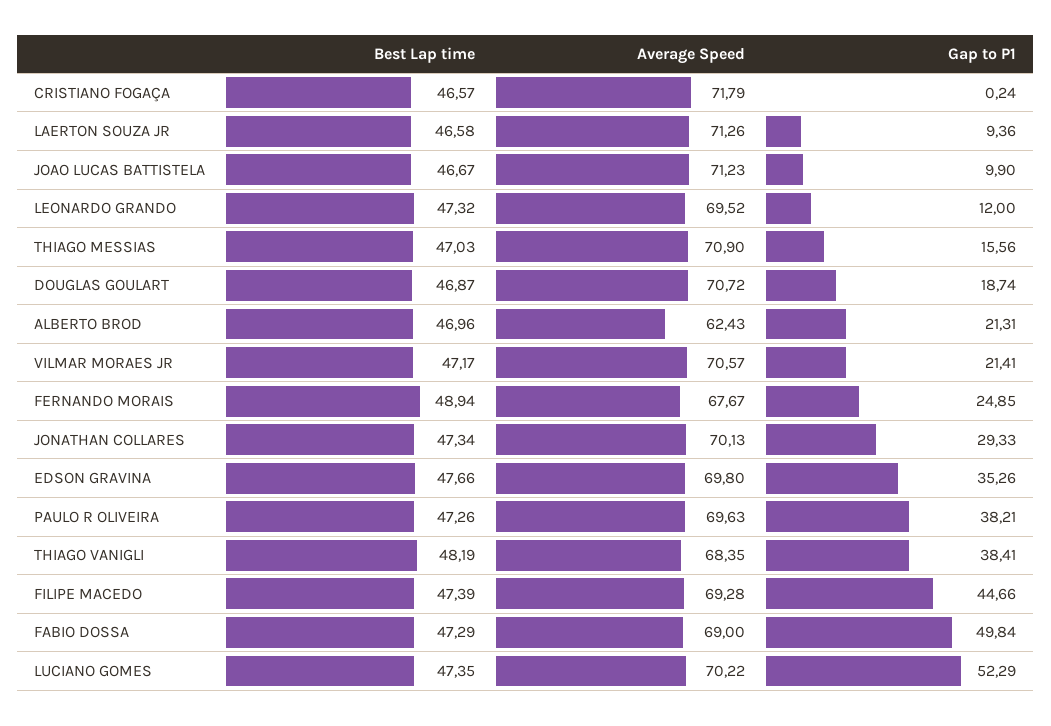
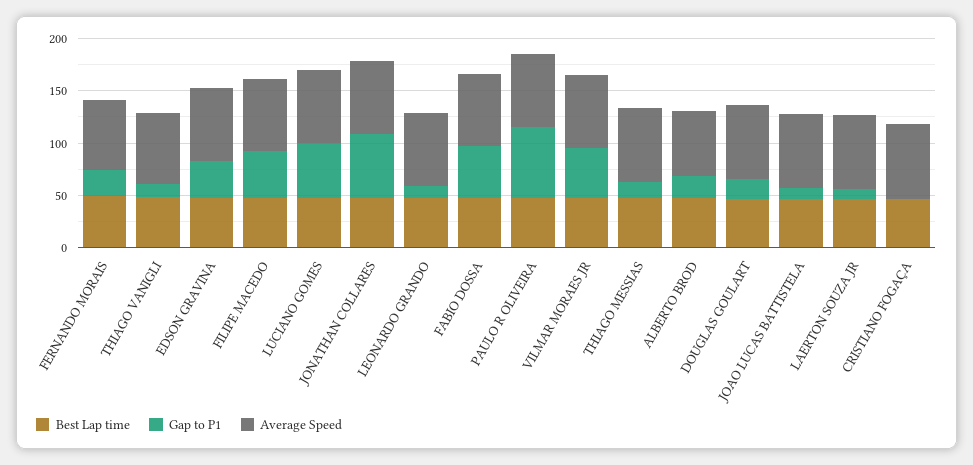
  {
    "Best Lap time": {
      "CRISTIANO FOGAÇA": 46.57,
      "LAERTON SOUZA JR": 46.58,
      "JOAO LUCAS BATTISTELA": 46.67,
      "LEONARDO GRANDO": 47.32,
      "THIAGO MESSIAS": 47.03,
      "DOUGLAS GOULART": 46.87,
      "ALBERTO BROD": 46.96,
      "VILMAR MORAES JR": 47.17,
      "FERNANDO MORAIS": 48.94,
      "JONATHAN COLLARES": 47.34,
      "EDSON GRAVINA": 47.66,
      "PAULO R OLIVEIRA": 47.26,
      "THIAGO VANIGLI": 48.19,
      "FILIPE MACEDO": 47.39,
      "FABIO DOSSA": 47.29,
      "LUCIANO GOMES": 47.35
    },
    "Average Speed": {
      "CRISTIANO FOGAÇA": 71.79,
      "LAERTON SOUZA JR": 71.26,
      "JOAO LUCAS BATTISTELA": 71.23,
      "LEONARDO GRANDO": 69.52,
      "THIAGO MESSIAS": 70.9,
      "DOUGLAS GOULART": 70.72,
      "ALBERTO BROD": 62.43,
      "VILMAR MORAES JR": 70.57,
      "FERNANDO MORAIS": 67.67,
      "JONATHAN COLLARES": 70.13,
      "EDSON GRAVINA": 69.8,
      "PAULO R OLIVEIRA": 69.63,
      "THIAGO VANIGLI": 68.35,
      "FILIPE MACEDO": 69.28,
      "FABIO DOSSA": 69,
      "LUCIANO GOMES": 70.22
    },
    "Gap to P1": {
      "CRISTIANO FOGAÇA": 0.24,
      "LAERTON SOUZA JR": 9.36,
      "JOAO LUCAS BATTISTELA": 9.9,
      "LEONARDO GRANDO": 12,
      "THIAGO MESSIAS": 15.56,
      "DOUGLAS GOULART": 18.74,
      "ALBERTO BROD": 21.31,
-     "VILMAR MORAES JR": 21.41,
+     "VILMAR MORAES JR": 50,
      "FERNANDO MORAIS": 24.85,
-     "JONATHAN COLLARES": 29.33,
+     "JONATHAN COLLARES": 60,
      "EDSON GRAVINA": 35.26,
-     "PAULO R OLIVEIRA": 38.21,
+     "PAULO R OLIVEIRA": 70,
-     "THIAGO VANIGLI": 38.41,
+     "THIAGO VANIGLI": 10,
      "FILIPE MACEDO": 44.66,
      "FABIO DOSSA": 49.84,
      "LUCIANO GOMES": 52.29
    }
  }

